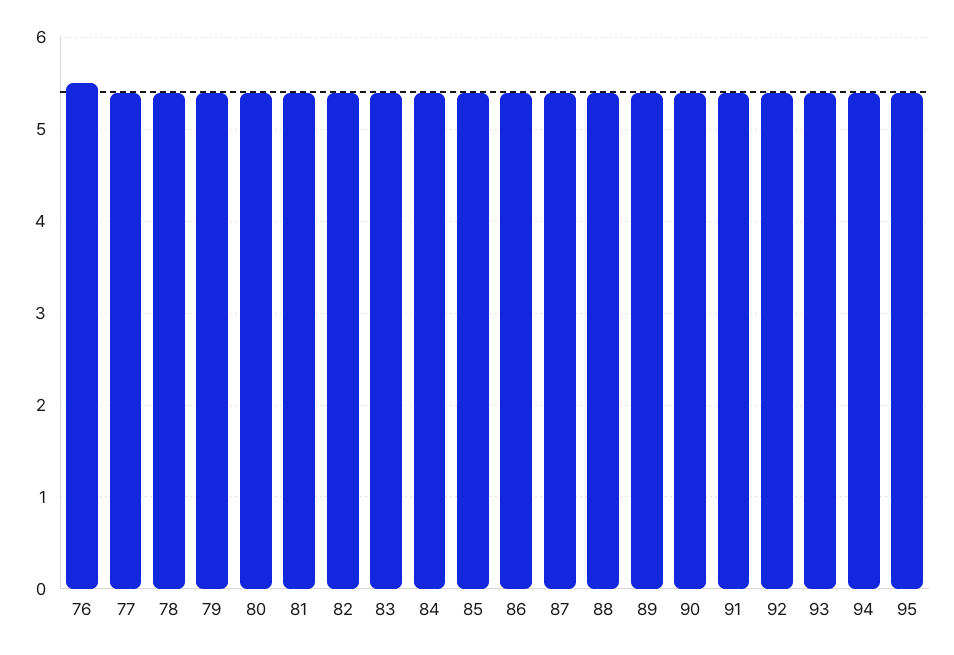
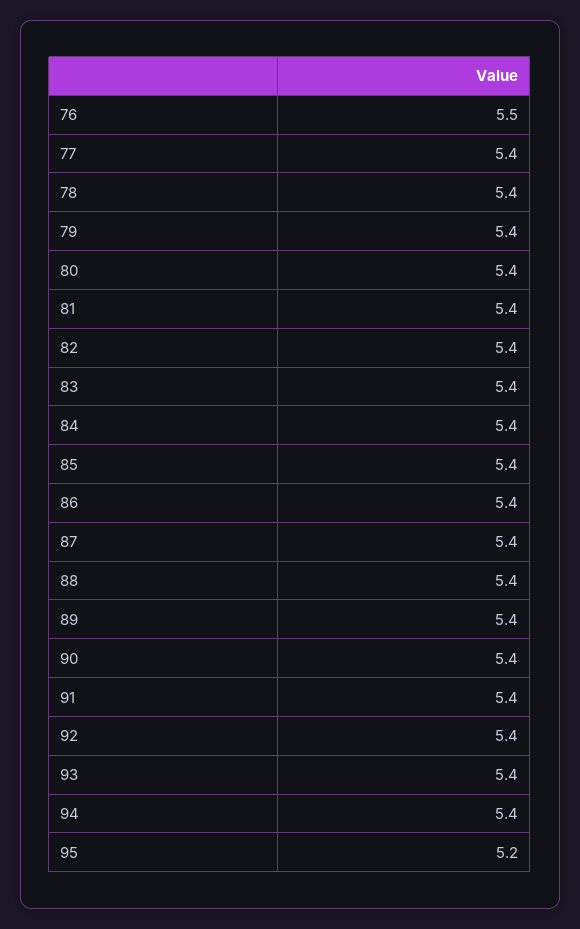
  {
    "76": 5.5,
    "77": 5.4,
    "78": 5.4,
    "79": 5.4,
    "80": 5.4,
    "81": 5.4,
    "82": 5.4,
    "83": 5.4,
    "84": 5.4,
    "85": 5.4,
    "86": 5.4,
    "87": 5.4,
    "88": 5.4,
    "89": 5.4,
    "90": 5.4,
    "91": 5.4,
    "92": 5.4,
    "93": 5.4,
    "94": 5.4,
-   "95": 5.4
+   "95": 5.2
  }

